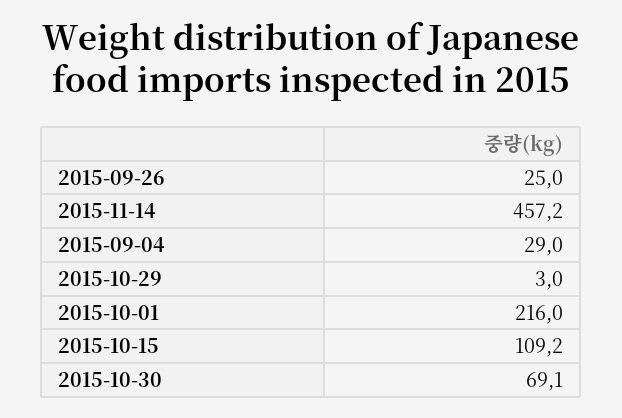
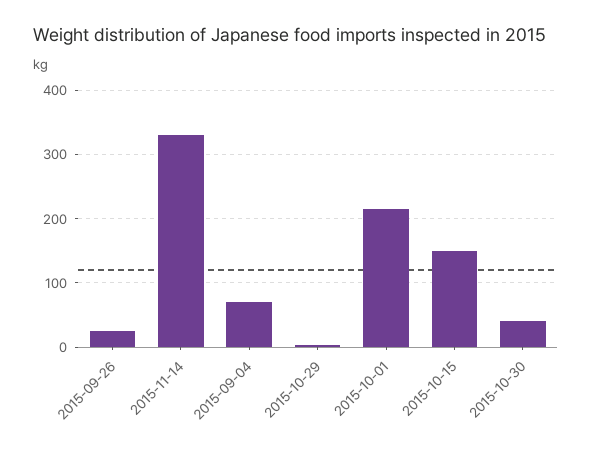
  {
    "2015-09-26": 25,
-   "2015-11-14": 457.2,
+   "2015-11-14": 330,
-   "2015-09-04": 29,
+   "2015-09-04": 70,
    "2015-10-29": 3,
    "2015-10-01": 216,
-   "2015-10-15": 109.2,
+   "2015-10-15": 150,
-   "2015-10-30": 69.1
+   "2015-10-30": 40
  }

